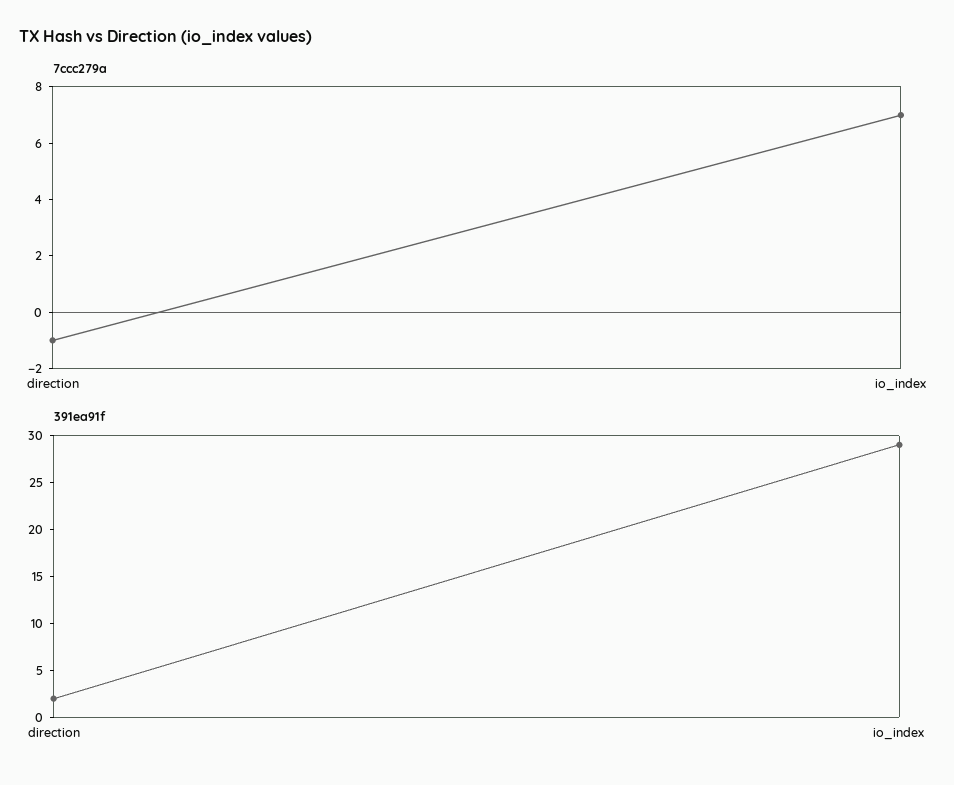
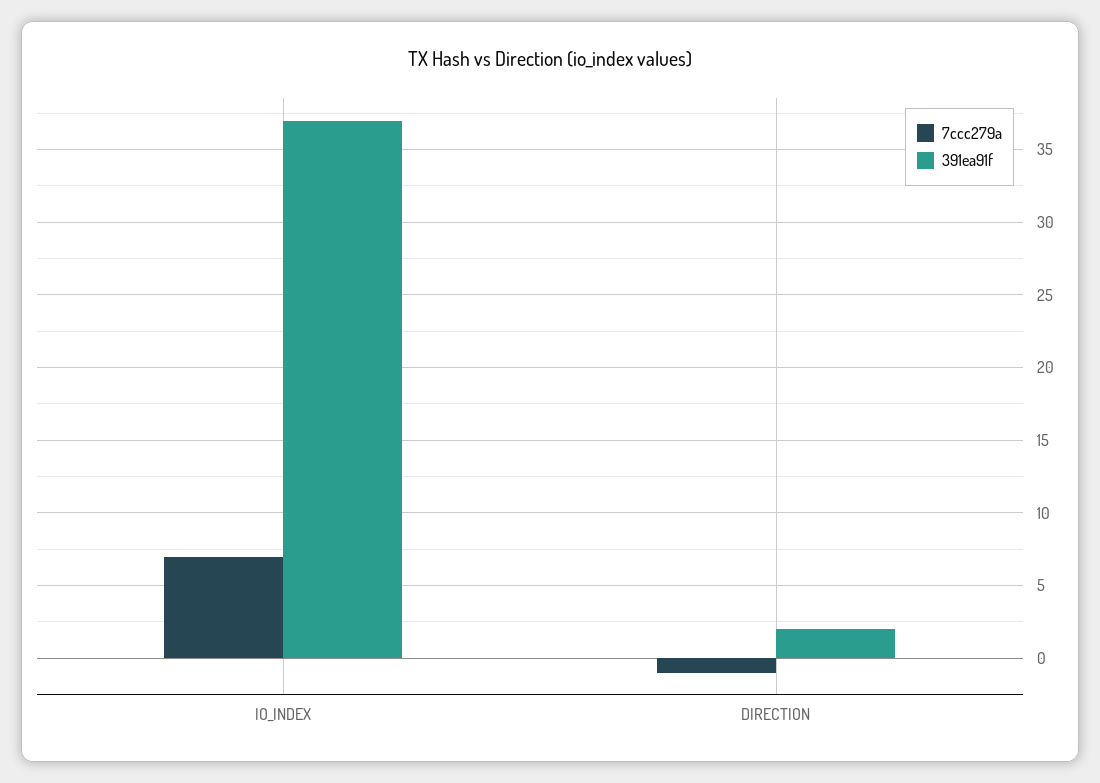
  {
    "7ccc279a": {
      "direction": -1,
      "io_index": 7
    },
    "391ea91f": {
      "direction": 2,
-     "io_index": 29
+     "io_index": 37
    }
  }

